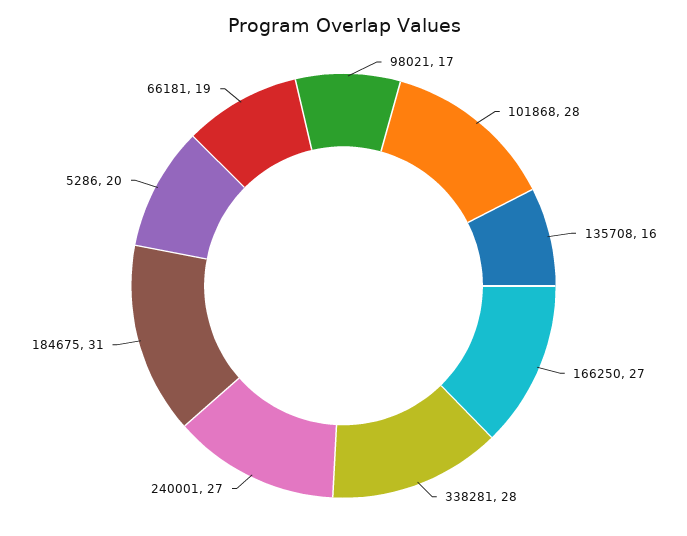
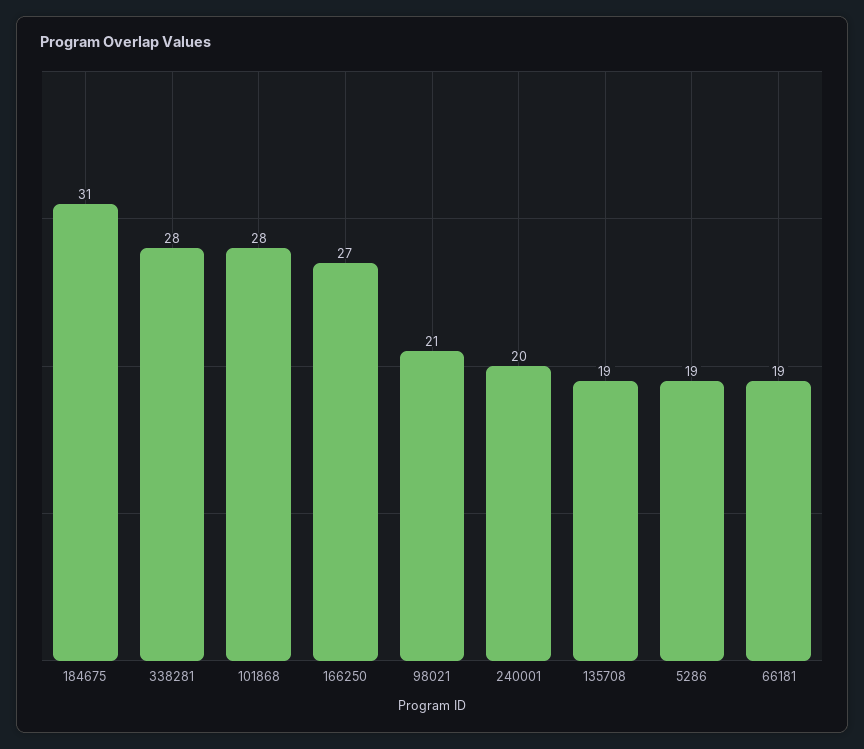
  {
-   "98021": 17,
+   "98021": 21,
    "101868": 28,
-   "135708": 16,
+   "135708": 19,
    "166250": 27,
    "338281": 28,
-   "240001": 27,
+   "240001": 20,
    "184675": 31,
-   "5286": 20,
+   "5286": 19,
    "66181": 19
  }

